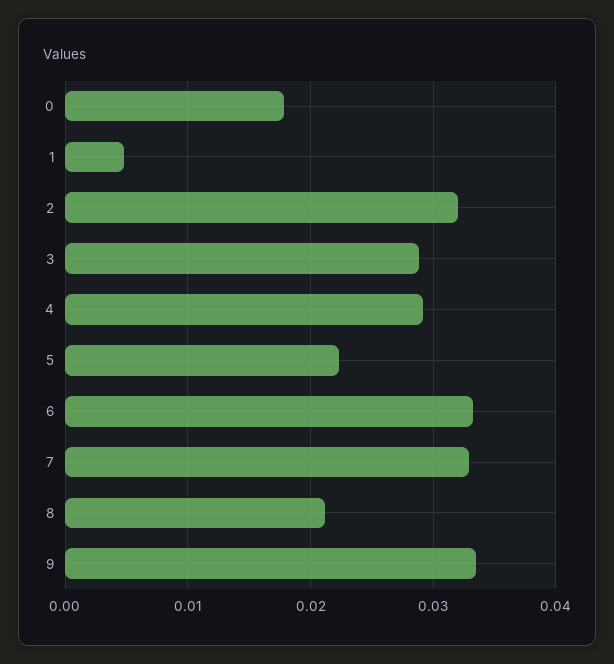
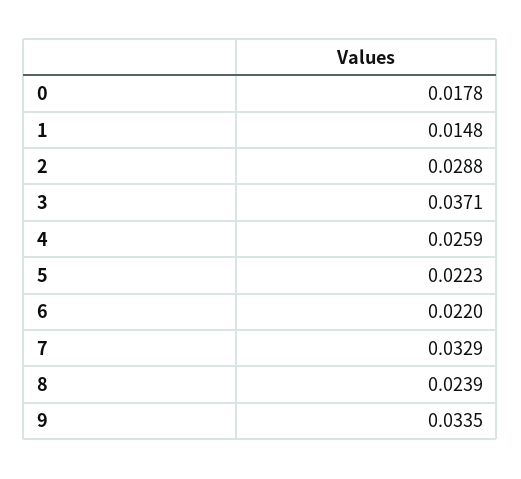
  {
    "0": 0.0178,
-   "1": 0.005,
+   "1": 0.0148,
-   "2": 0.032,
+   "2": 0.0288,
-   "3": 0.029,
+   "3": 0.0371,
-   "4": 0.029,
+   "4": 0.0259,
    "5": 0.0223,
-   "6": 0.033,
+   "6": 0.022,
    "7": 0.0329,
-   "8": 0.021,
+   "8": 0.0239,
    "9": 0.0335
  }

